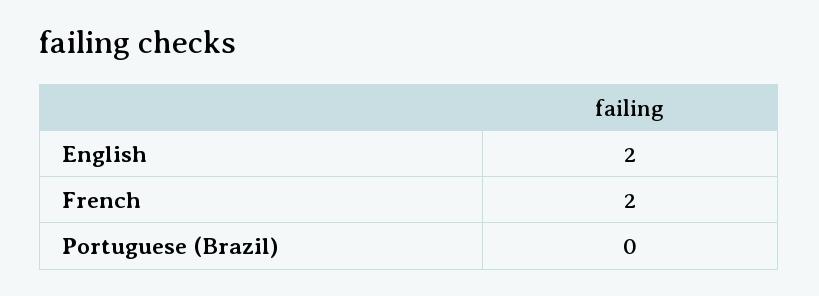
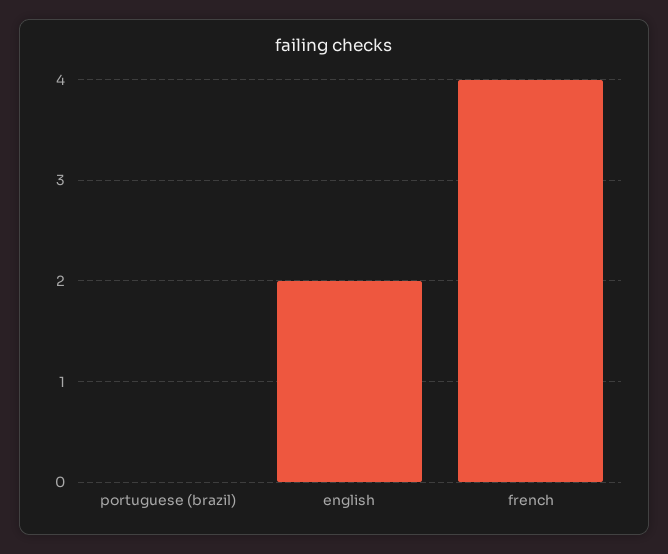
  {
    "English": 2,
-   "French": 2,
+   "French": 4,
    "Portuguese (Brazil)": 0
  }

